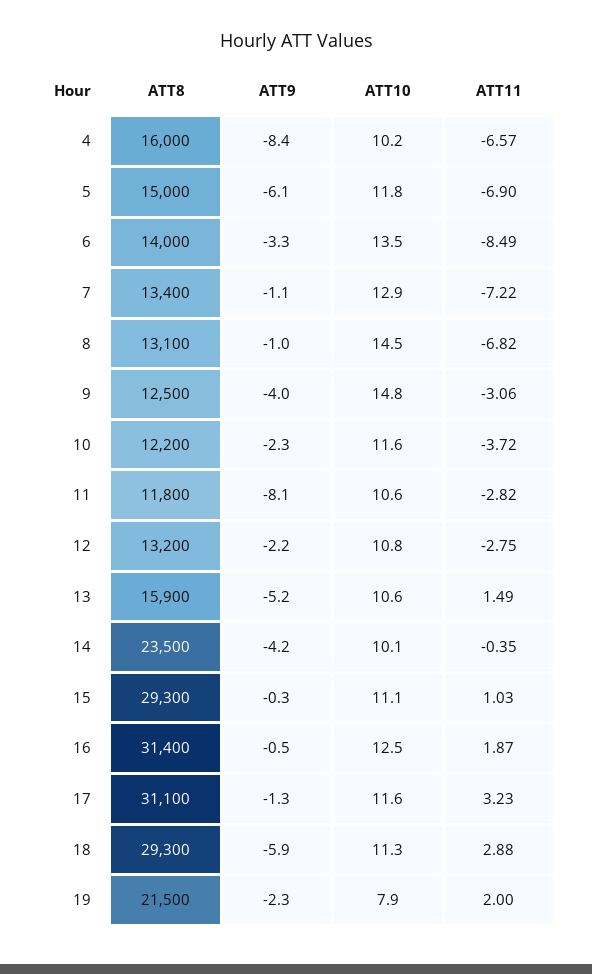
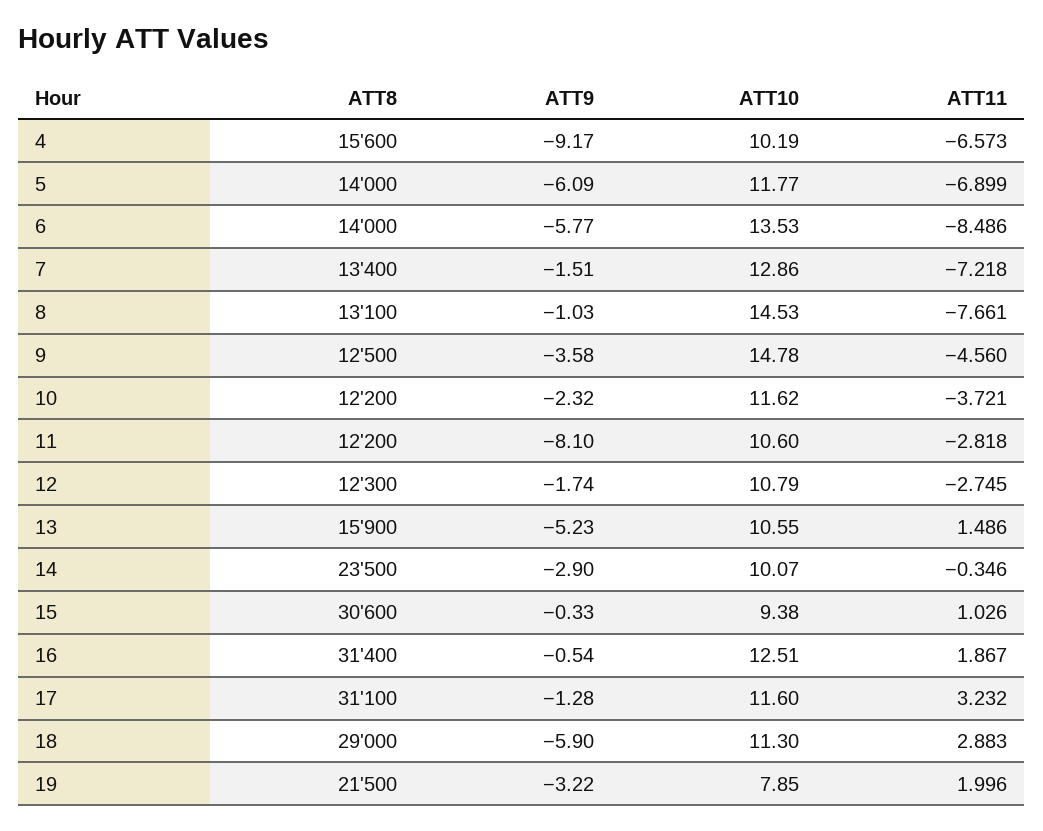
  {
    "ATT8": {
-     "4": 16000,
+     "4": 15600,
-     "5": 15000,
+     "5": 14000,
      "6": 14000,
      "7": 13400,
      "8": 13100,
      "9": 12500,
      "10": 12200,
-     "11": 11800,
+     "11": 12200,
-     "12": 13200,
+     "12": 12300,
      "13": 15900,
      "14": 23500,
-     "15": 29300,
+     "15": 30600,
      "16": 31400,
      "17": 31100,
-     "18": 29300,
+     "18": 29000,
      "19": 21500
    },
    "ATT9": {
-     "4": -8.4,
+     "4": -9.17,
      "5": -6.09,
-     "6": -3.3,
+     "6": -5.77,
-     "7": -1.1,
+     "7": -1.51,
      "8": -1.03,
-     "9": -4,
+     "9": -3.58,
      "10": -2.32,
      "11": -8.1,
-     "12": -2.2,
+     "12": -1.74,
      "13": -5.23,
-     "14": -4.2,
+     "14": -2.9,
      "15": -0.33,
      "16": -0.54,
      "17": -1.28,
      "18": -5.9,
-     "19": -2.3
+     "19": -3.22
    },
    "ATT10": {
      "4": 10.19,
      "5": 11.77,
      "6": 13.53,
      "7": 12.86,
      "8": 14.53,
      "9": 14.78,
      "10": 11.62,
      "11": 10.6,
      "12": 10.79,
      "13": 10.55,
      "14": 10.07,
-     "15": 11.1,
+     "15": 9.38,
      "16": 12.51,
      "17": 11.6,
      "18": 11.3,
      "19": 7.85
    },
    "ATT11": {
      "4": -6.573,
      "5": -6.899,
      "6": -8.486,
      "7": -7.218,
-     "8": -6.82,
+     "8": -7.661,
-     "9": -3.06,
+     "9": -4.56,
      "10": -3.721,
      "11": -2.818,
      "12": -2.745,
      "13": 1.486,
      "14": -0.346,
      "15": 1.026,
      "16": 1.867,
      "17": 3.232,
      "18": 2.883,
      "19": 1.996
    }
  }

